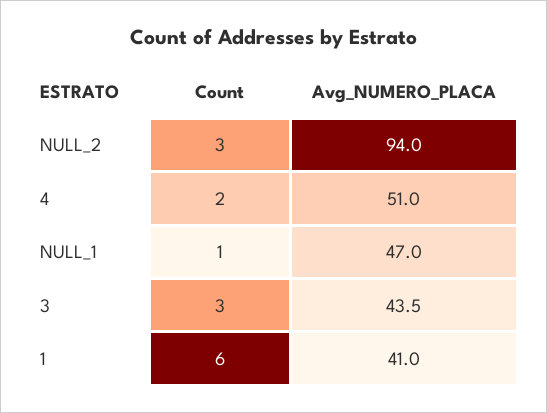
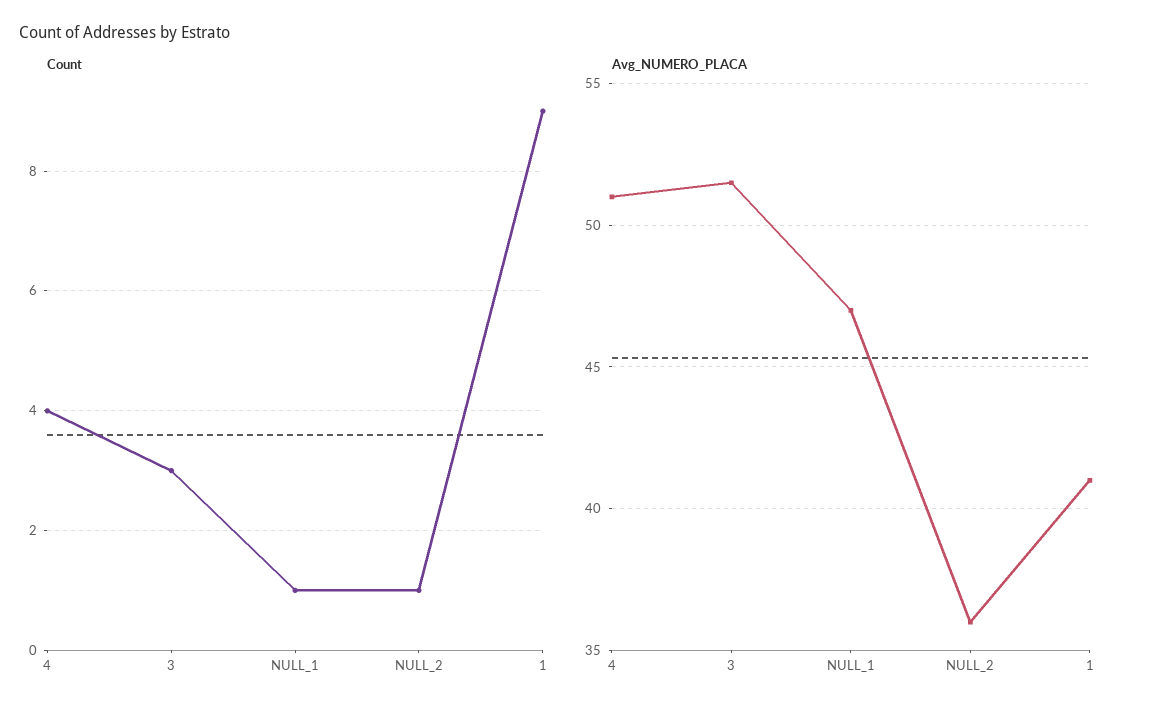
  {
    "Count": {
-     "NULL_2": 3,
+     "NULL_2": 1,
-     "4": 2,
+     "4": 4,
      "NULL_1": 1,
      "3": 3,
-     "1": 6
+     "1": 9
    },
    "Avg_NUMERO_PLACA": {
-     "NULL_2": 94,
+     "NULL_2": 36,
      "4": 51,
      "NULL_1": 47,
-     "3": 43.5,
+     "3": 51.5,
      "1": 41
    }
  }

